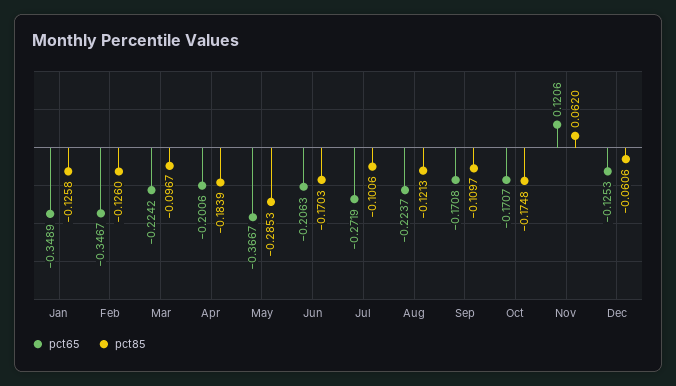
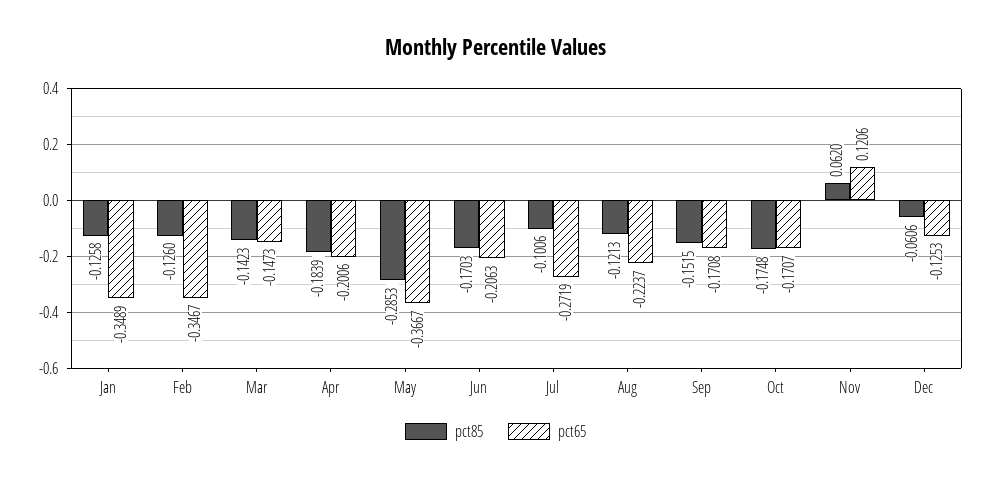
  {
    "pct65": {
      "Jan": -0.3489,
      "Feb": -0.3467,
-     "Mar": -0.2242,
+     "Mar": -0.1473,
      "Apr": -0.2006,
      "May": -0.3667,
      "Jun": -0.2063,
      "Jul": -0.2719,
      "Aug": -0.2237,
      "Sep": -0.1708,
      "Oct": -0.1707,
      "Nov": 0.1206,
      "Dec": -0.1253
    },
    "pct85": {
      "Jan": -0.1258,
      "Feb": -0.126,
-     "Mar": -0.0967,
+     "Mar": -0.1423,
      "Apr": -0.1839,
      "May": -0.2853,
      "Jun": -0.1703,
      "Jul": -0.1006,
      "Aug": -0.1213,
-     "Sep": -0.1097,
+     "Sep": -0.1515,
      "Oct": -0.1748,
      "Nov": 0.062,
      "Dec": -0.0606
    }
  }

